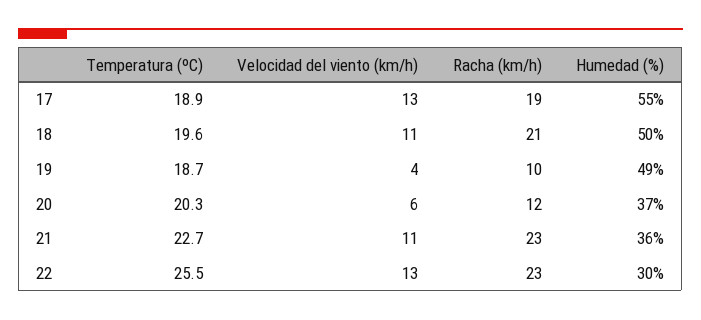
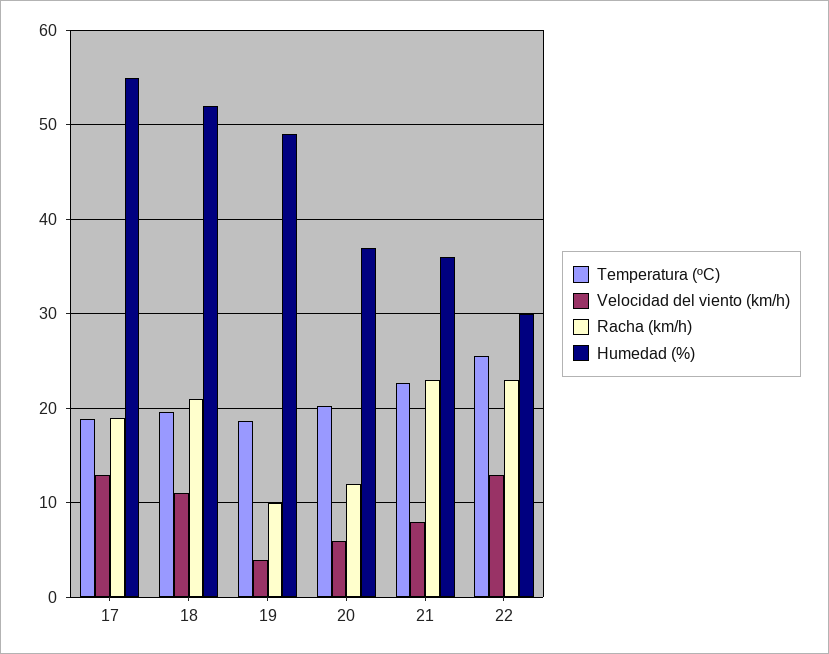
  {
    "Temperatura (ºC)": {
      "17": 18.9,
      "18": 19.6,
      "19": 18.7,
      "20": 20.3,
      "21": 22.7,
      "22": 25.5
    },
    "Velocidad del viento (km/h)": {
      "17": 13,
      "18": 11,
      "19": 4,
      "20": 6,
-     "21": 11,
+     "21": 8,
      "22": 13
    },
    "Racha (km/h)": {
      "17": 19,
      "18": 21,
      "19": 10,
      "20": 12,
      "21": 23,
      "22": 23
    },
    "Humedad (%)": {
      "17": 55,
-     "18": 50,
+     "18": 52,
      "19": 49,
      "20": 37,
      "21": 36,
      "22": 30
    }
  }

